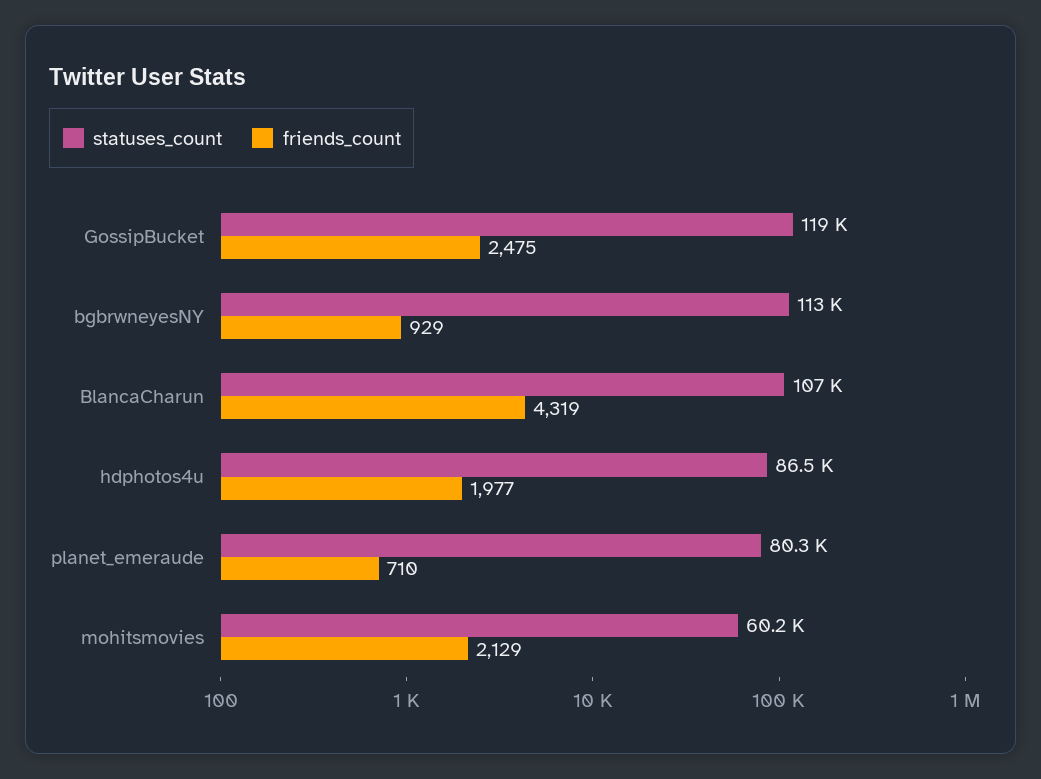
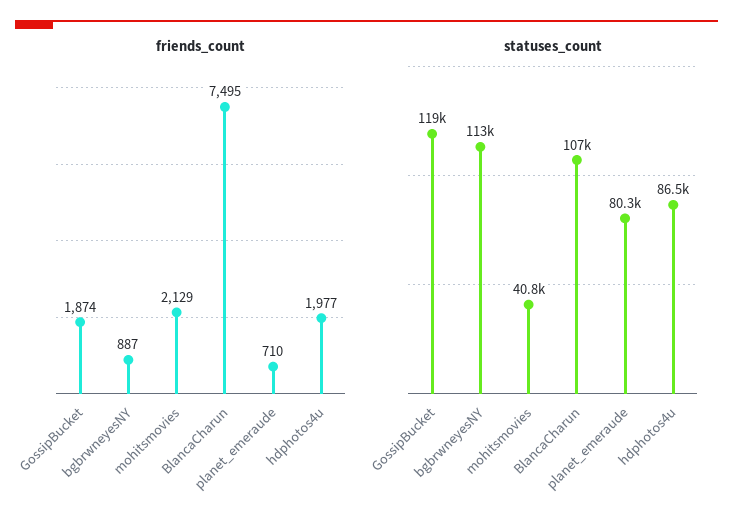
  {
    "statuses_count": {
      "GossipBucket": 119000,
      "bgbrwneyesNY": 113000,
      "BlancaCharun": 107000,
      "hdphotos4u": 86500,
      "planet_emeraude": 80300,
-     "mohitsmovies": 60200
+     "mohitsmovies": 40800
    },
    "friends_count": {
-     "GossipBucket": 2475,
+     "GossipBucket": 1874,
-     "bgbrwneyesNY": 929,
+     "bgbrwneyesNY": 887,
-     "BlancaCharun": 4319,
+     "BlancaCharun": 7495,
      "hdphotos4u": 1977,
      "planet_emeraude": 710,
      "mohitsmovies": 2129
    }
  }

